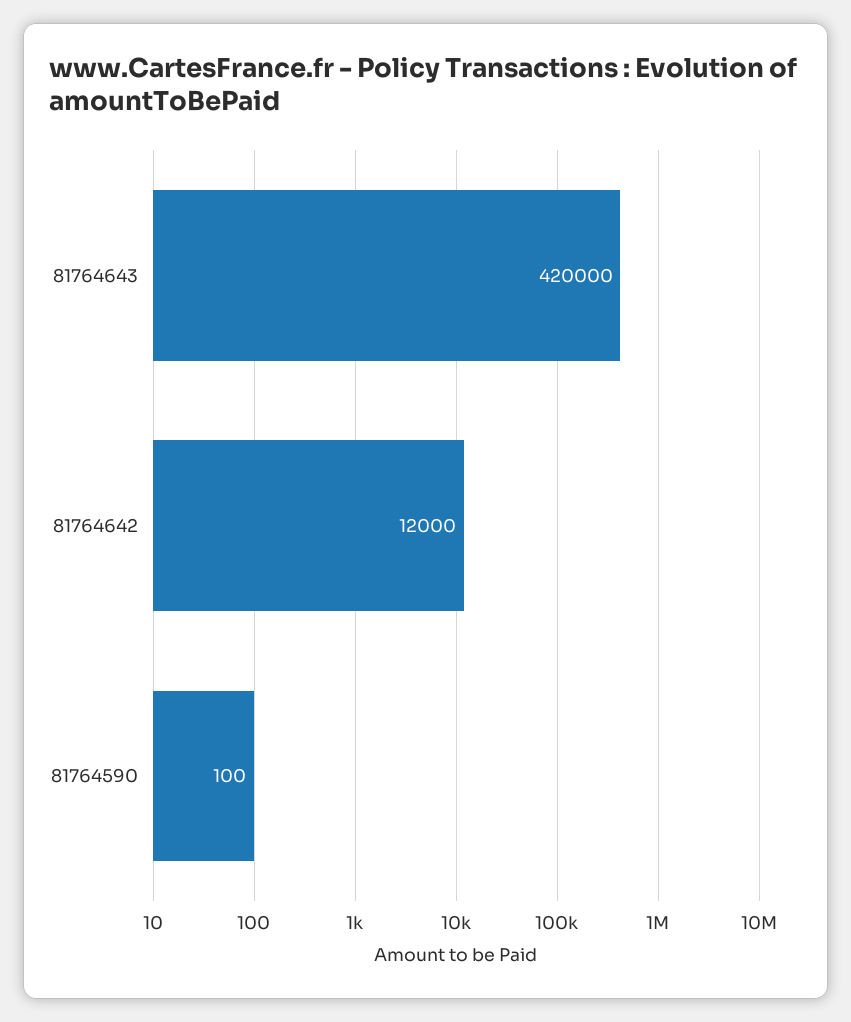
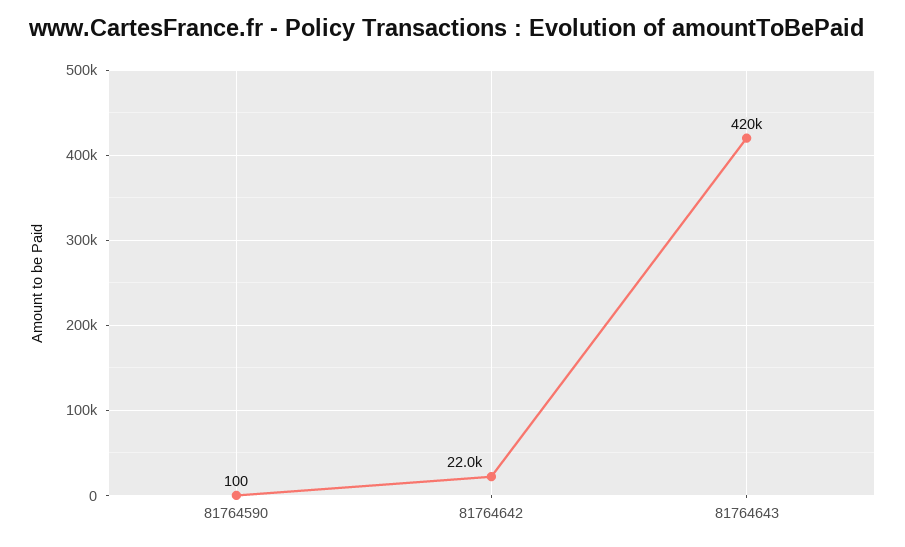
  {
    "81764643": 420000,
-   "81764642": 12000,
+   "81764642": 22000,
    "81764590": 100
  }

